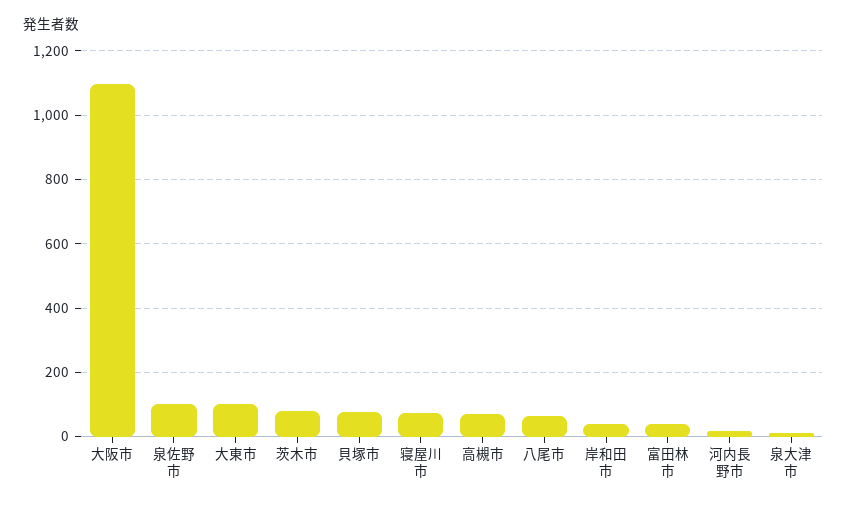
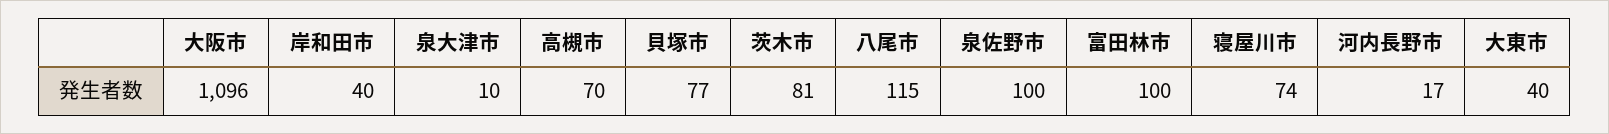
  {
    "大阪市": 1096,
    "泉佐野市": 100,
-   "大東市": 100,
+   "大東市": 40,
    "茨木市": 81,
    "貝塚市": 77,
    "寝屋川市": 74,
    "高槻市": 70,
-   "八尾市": 60,
+   "八尾市": 115,
    "岸和田市": 40,
-   "富田林市": 40,
+   "富田林市": 100,
    "河内長野市": 17,
    "泉大津市": 10
  }

